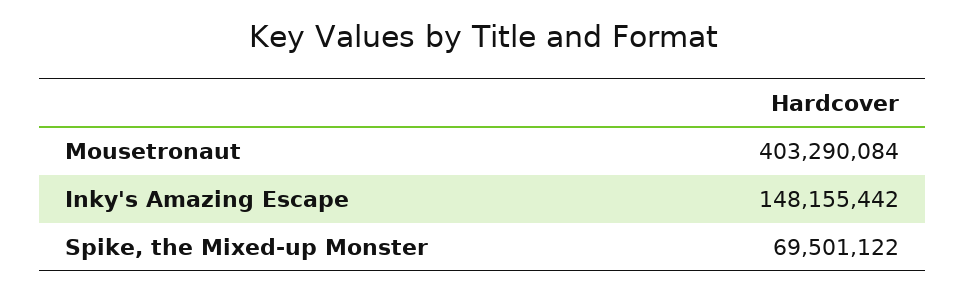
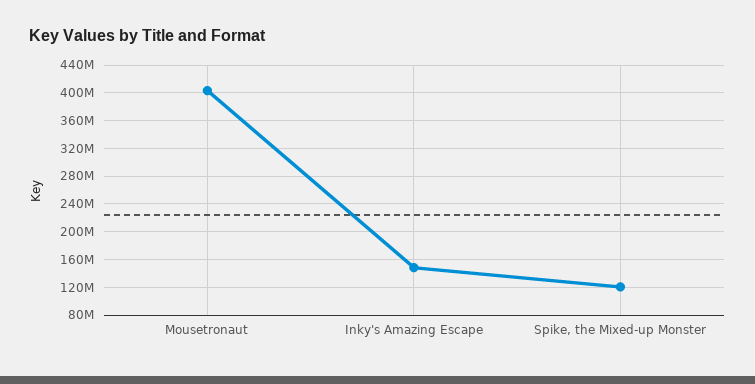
  {
    "Mousetronaut": 403290084,
    "Inky's Amazing Escape": 148155442,
-   "Spike, the Mixed-up Monster": 69501122
+   "Spike, the Mixed-up Monster": 120000000
  }

